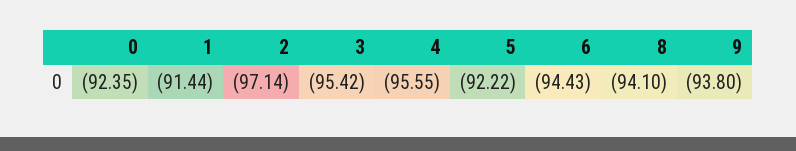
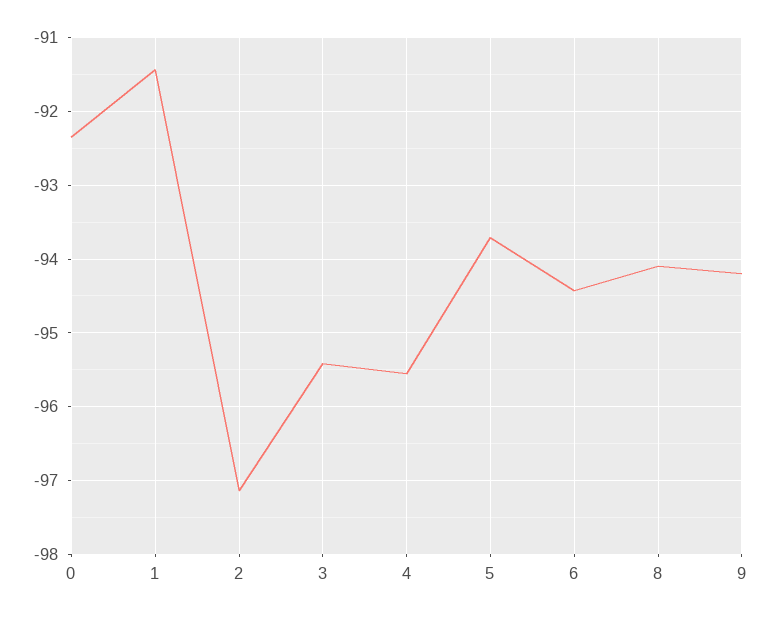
  {
    "0": -92.35,
    "1": -91.44,
    "2": -97.14,
    "3": -95.42,
    "4": -95.55,
-   "5": -92.22,
+   "5": -93.7,
    "6": -94.43,
    "8": -94.1,
-   "9": -93.8
+   "9": -94.2
  }

